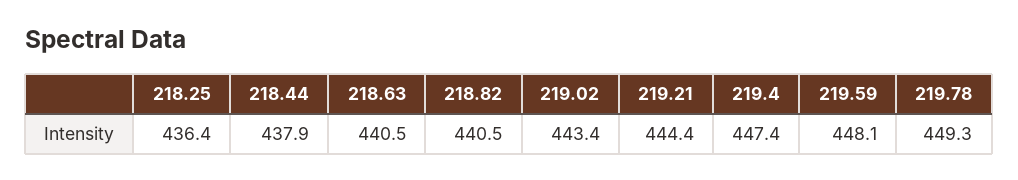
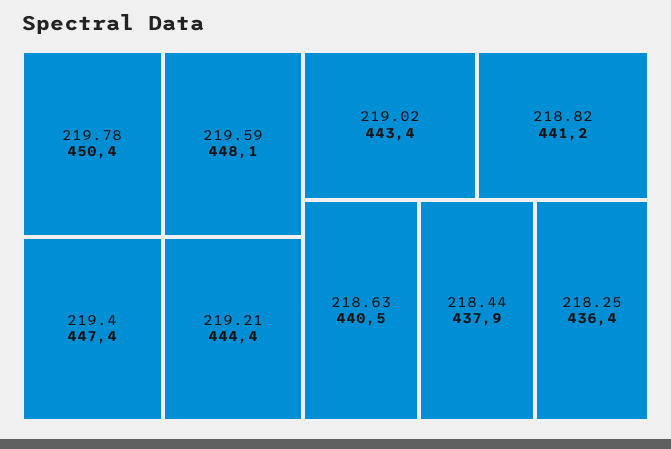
  {
    "218.25": 436.4,
    "218.44": 437.9,
    "218.63": 440.5,
-   "218.82": 440.5,
+   "218.82": 441.2,
    "219.02": 443.4,
    "219.21": 444.4,
    "219.4": 447.4,
    "219.59": 448.1,
-   "219.78": 449.3
+   "219.78": 450.4
  }

